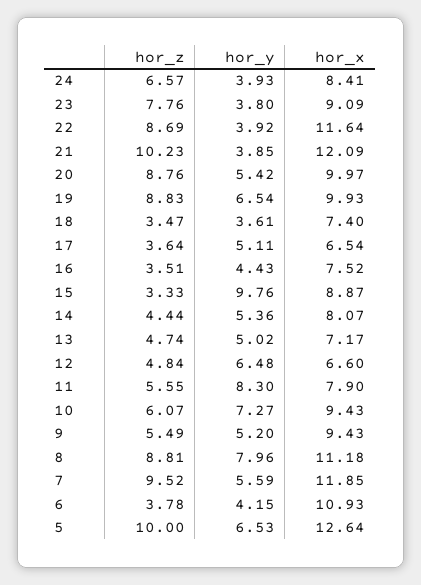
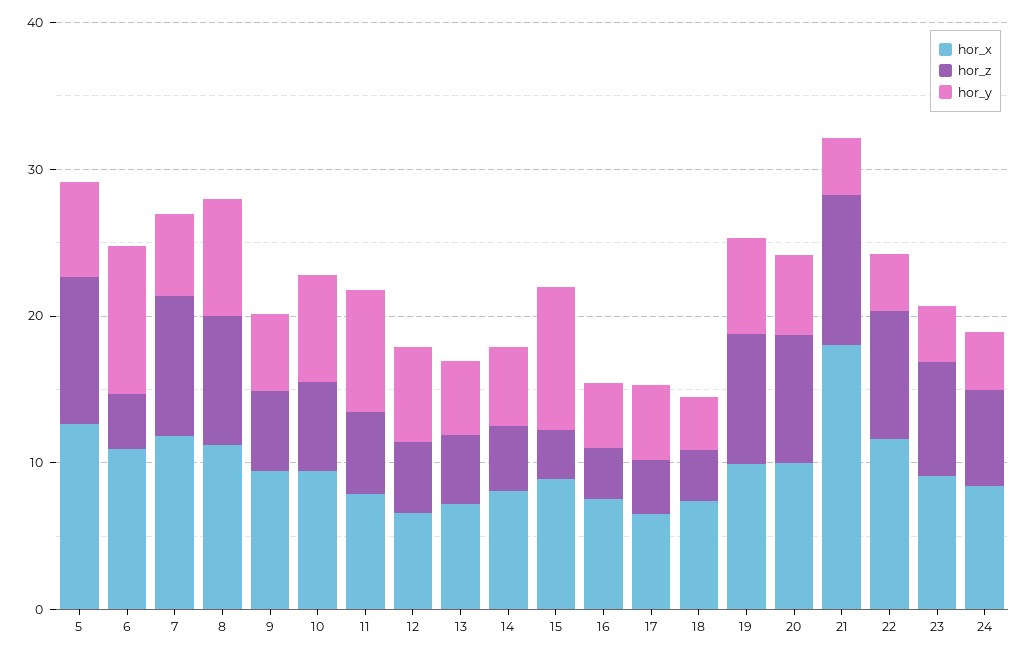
  {
    "hor_z": {
      "24": 6.57,
      "23": 7.76,
      "22": 8.69,
      "21": 10.23,
      "20": 8.76,
      "19": 8.83,
      "18": 3.47,
      "17": 3.64,
      "16": 3.51,
      "15": 3.33,
      "14": 4.44,
      "13": 4.74,
      "12": 4.84,
      "11": 5.55,
      "10": 6.07,
      "9": 5.49,
      "8": 8.81,
      "7": 9.52,
      "6": 3.78,
      "5": 10
    },
    "hor_y": {
      "24": 3.93,
      "23": 3.8,
      "22": 3.92,
      "21": 3.85,
      "20": 5.42,
      "19": 6.54,
      "18": 3.61,
      "17": 5.11,
      "16": 4.43,
      "15": 9.76,
      "14": 5.36,
      "13": 5.02,
      "12": 6.48,
      "11": 8.3,
      "10": 7.27,
      "9": 5.2,
      "8": 7.96,
      "7": 5.59,
-     "6": 4.15,
+     "6": 10,
      "5": 6.53
    },
    "hor_x": {
      "24": 8.41,
      "23": 9.09,
      "22": 11.64,
-     "21": 12.09,
+     "21": 18,
      "20": 9.97,
      "19": 9.93,
      "18": 7.4,
      "17": 6.54,
      "16": 7.52,
      "15": 8.87,
      "14": 8.07,
      "13": 7.17,
      "12": 6.6,
      "11": 7.9,
      "10": 9.43,
      "9": 9.43,
      "8": 11.18,
      "7": 11.85,
      "6": 10.93,
      "5": 12.64
    }
  }

